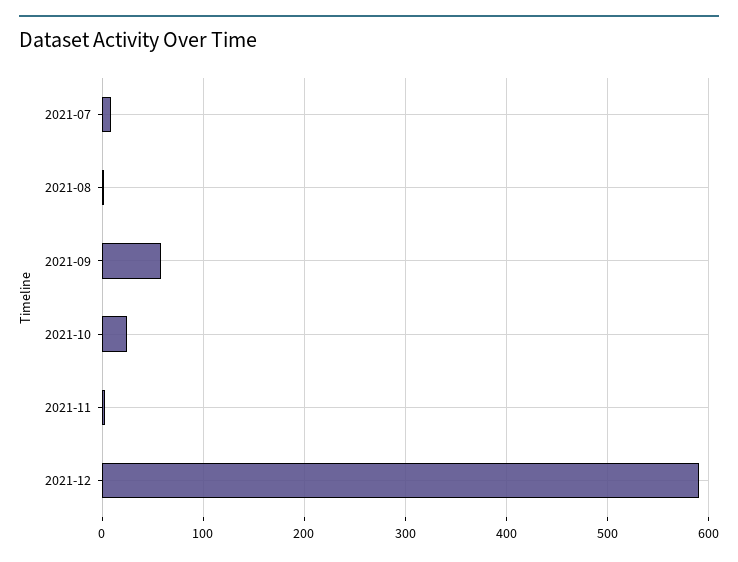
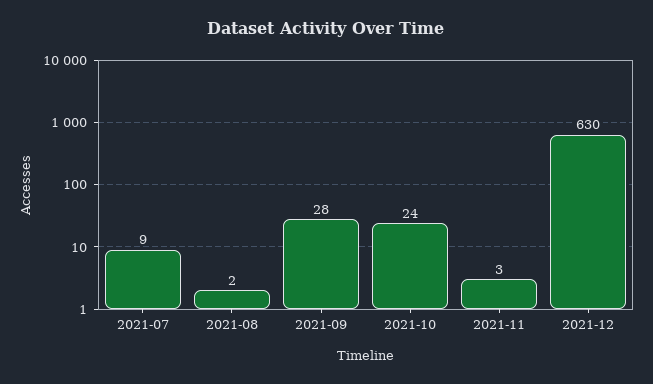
  {
    "2021-07": 9,
    "2021-08": 2,
-   "2021-09": 60,
+   "2021-09": 28,
    "2021-10": 24,
    "2021-11": 3,
-   "2021-12": 590
+   "2021-12": 630
  }

